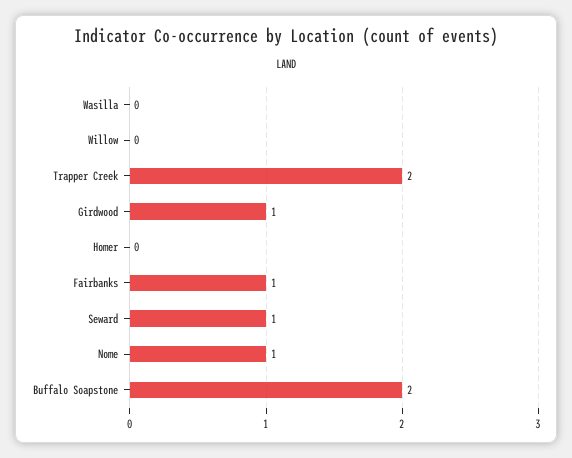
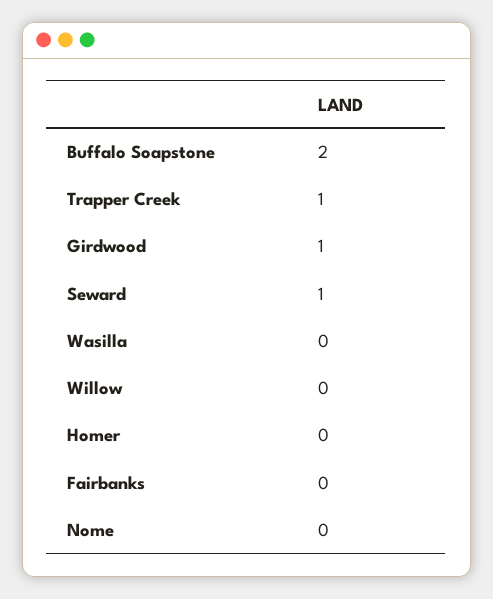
  {
    "Wasilla": 0,
    "Willow": 0,
-   "Trapper Creek": 2,
+   "Trapper Creek": 1,
    "Girdwood": 1,
    "Homer": 0,
-   "Fairbanks": 1,
+   "Fairbanks": 0,
    "Seward": 1,
-   "Nome": 1,
+   "Nome": 0,
    "Buffalo Soapstone": 2
  }

